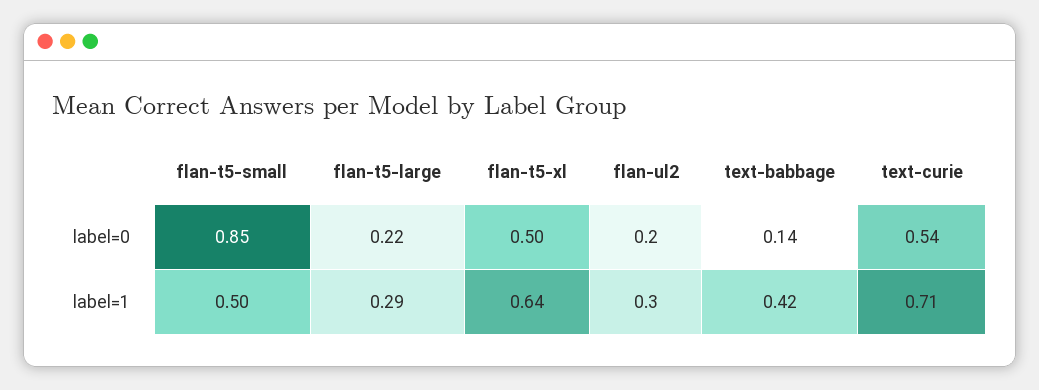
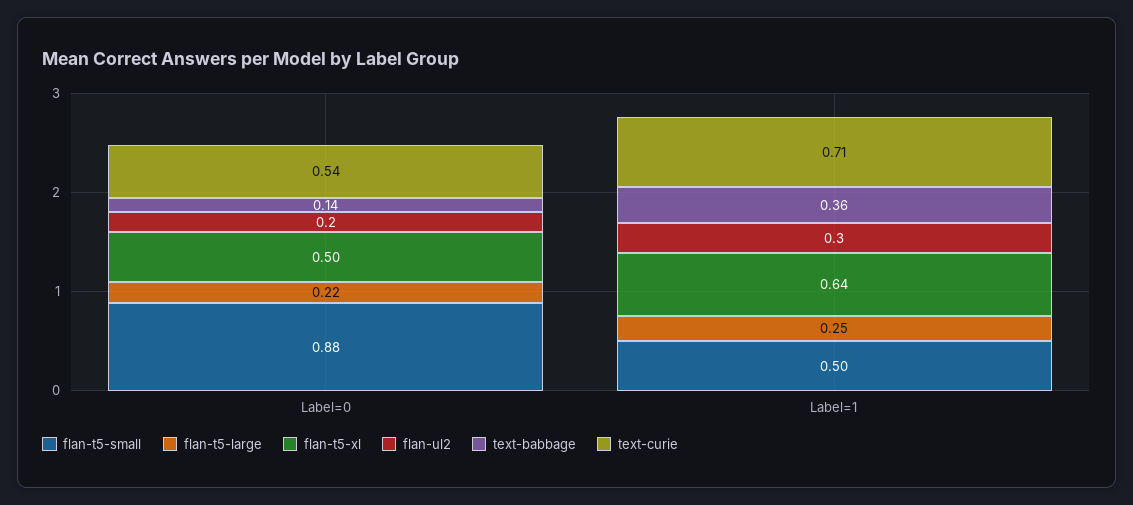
  {
    "flan-t5-small": {
-     "label=0": 0.85,
+     "label=0": 0.88,
      "label=1": 0.5
    },
    "flan-t5-large": {
      "label=0": 0.22,
-     "label=1": 0.29
+     "label=1": 0.25
    },
    "flan-t5-xl": {
      "label=0": 0.5,
      "label=1": 0.64
    },
    "flan-ul2": {
      "label=0": 0.2,
      "label=1": 0.3
    },
    "text-babbage": {
      "label=0": 0.14,
-     "label=1": 0.42
+     "label=1": 0.36
    },
    "text-curie": {
      "label=0": 0.54,
      "label=1": 0.71
    }
  }

